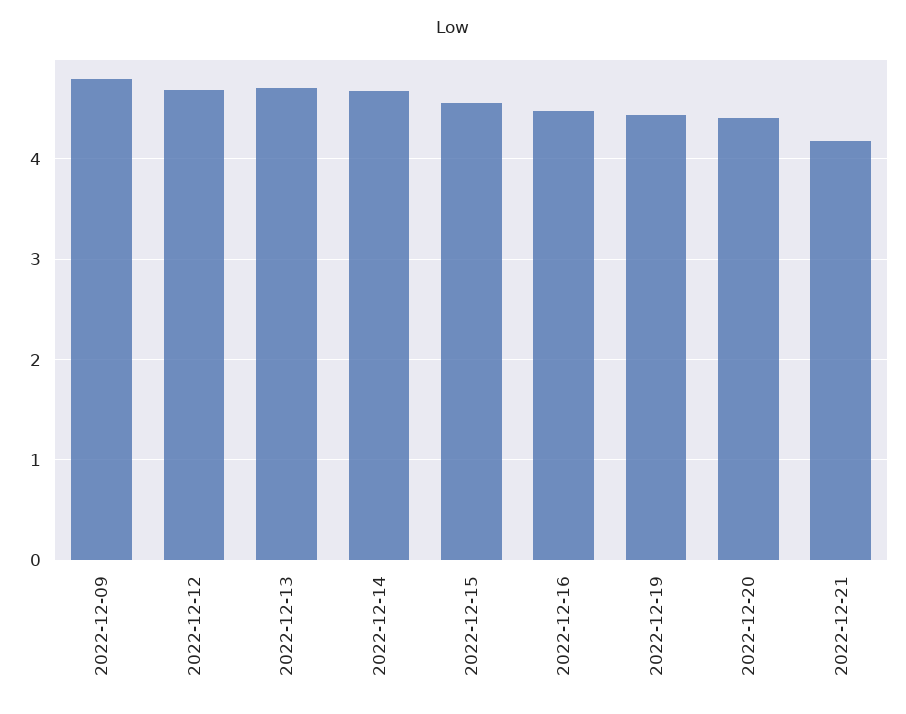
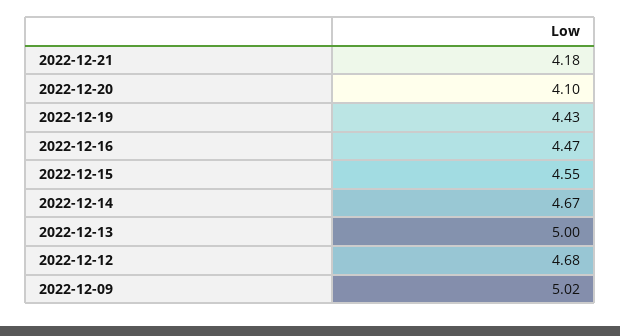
  {
-   "2022-12-09": 4.8,
+   "2022-12-09": 5.02,
    "2022-12-12": 4.68,
-   "2022-12-13": 4.7,
+   "2022-12-13": 5,
    "2022-12-14": 4.67,
    "2022-12-15": 4.55,
    "2022-12-16": 4.47,
    "2022-12-19": 4.43,
-   "2022-12-20": 4.4,
+   "2022-12-20": 4.1,
    "2022-12-21": 4.18
  }

